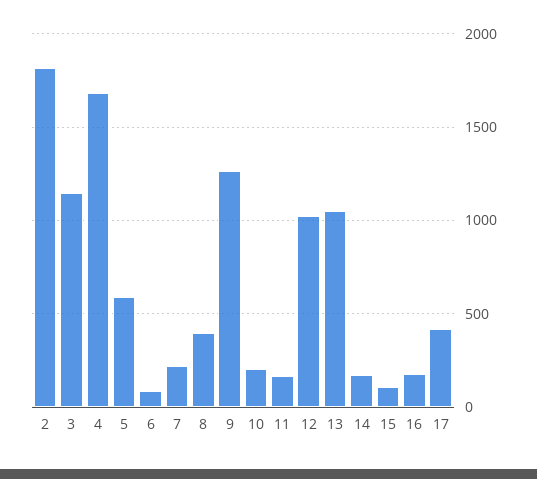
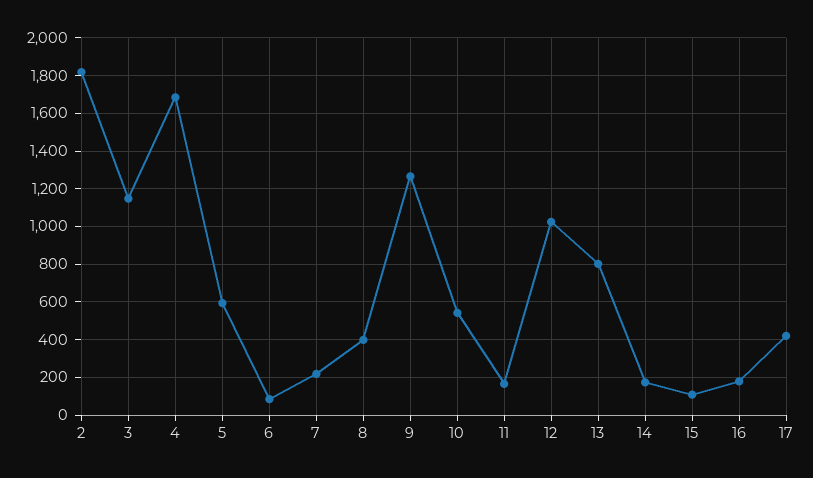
  {
    "2": 1800,
    "3": 1150,
    "4": 1700,
    "5": 600,
    "6": 100,
    "7": 200,
    "8": 400,
    "9": 1250,
-   "10": 200,
+   "10": 550,
    "11": 150,
    "12": 1000,
-   "13": 1050,
+   "13": 800,
    "14": 150,
    "15": 100,
    "16": 200,
    "17": 400
  }

